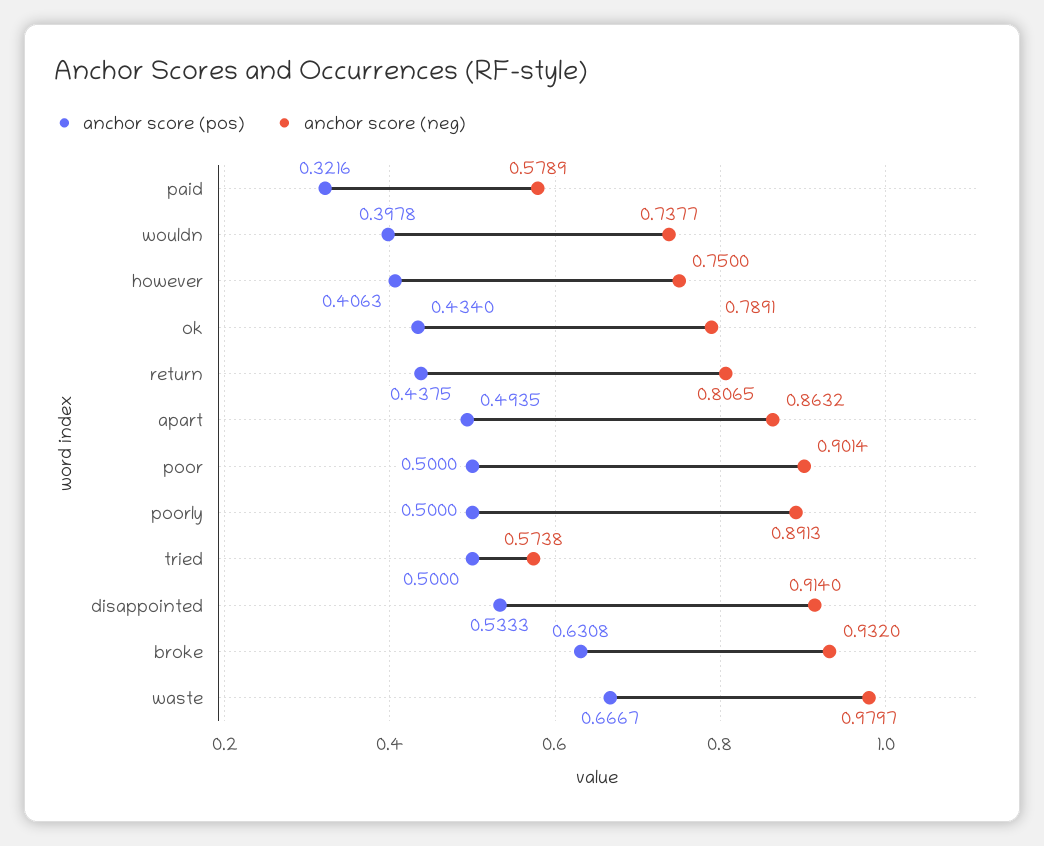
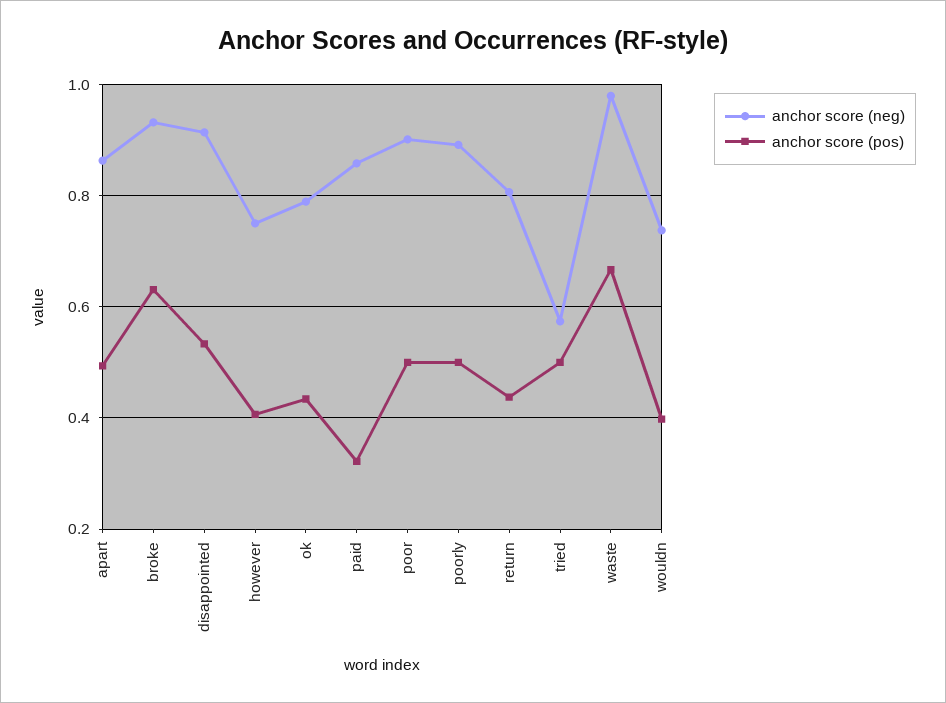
  {
    "anchor score (pos)": {
      "paid": 0.3216,
      "wouldn": 0.3978,
      "however": 0.4063,
      "ok": 0.434,
      "return": 0.4375,
      "apart": 0.4935,
      "poor": 0.5,
      "poorly": 0.5,
      "tried": 0.5,
      "disappointed": 0.5333,
      "broke": 0.6308,
      "waste": 0.6667
    },
    "anchor score (neg)": {
-     "paid": 0.5789,
+     "paid": 0.86,
      "wouldn": 0.7377,
      "however": 0.75,
      "ok": 0.7891,
      "return": 0.8065,
      "apart": 0.8632,
      "poor": 0.9014,
      "poorly": 0.8913,
      "tried": 0.5738,
      "disappointed": 0.914,
      "broke": 0.932,
      "waste": 0.9797
    }
  }

